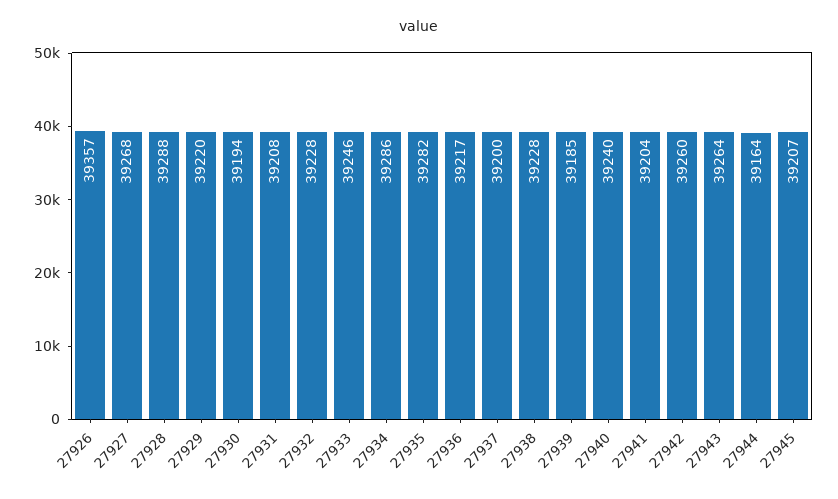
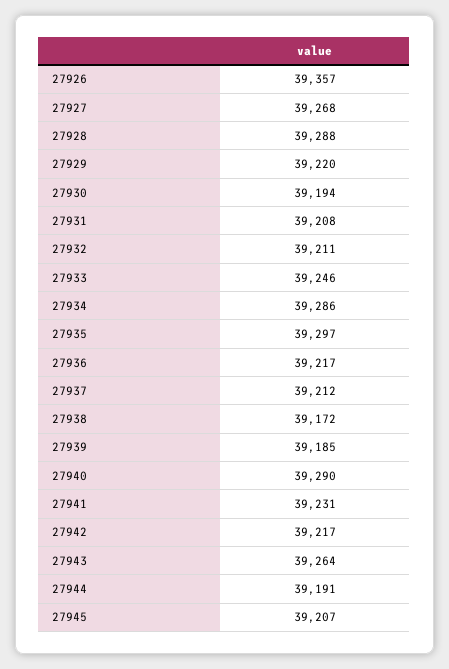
  {
    "27926": 39357,
    "27927": 39268,
    "27928": 39288,
    "27929": 39220,
    "27930": 39194,
    "27931": 39208,
-   "27932": 39228,
+   "27932": 39211,
    "27933": 39246,
    "27934": 39286,
-   "27935": 39282,
+   "27935": 39297,
    "27936": 39217,
-   "27937": 39200,
+   "27937": 39212,
-   "27938": 39228,
+   "27938": 39172,
    "27939": 39185,
-   "27940": 39240,
+   "27940": 39290,
-   "27941": 39204,
+   "27941": 39231,
-   "27942": 39260,
+   "27942": 39217,
    "27943": 39264,
-   "27944": 39164,
+   "27944": 39191,
    "27945": 39207
  }

